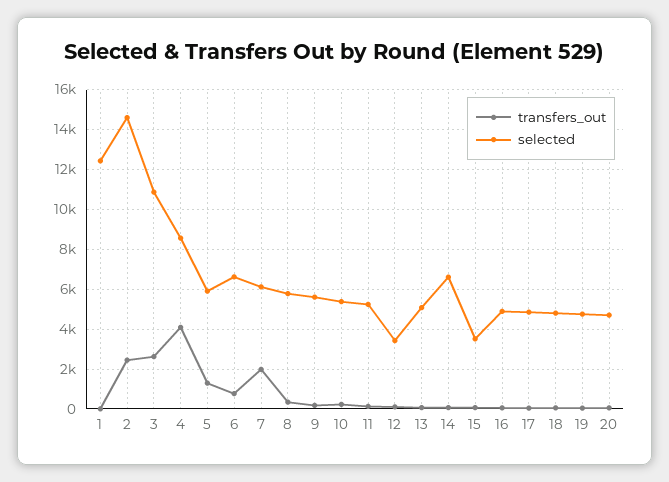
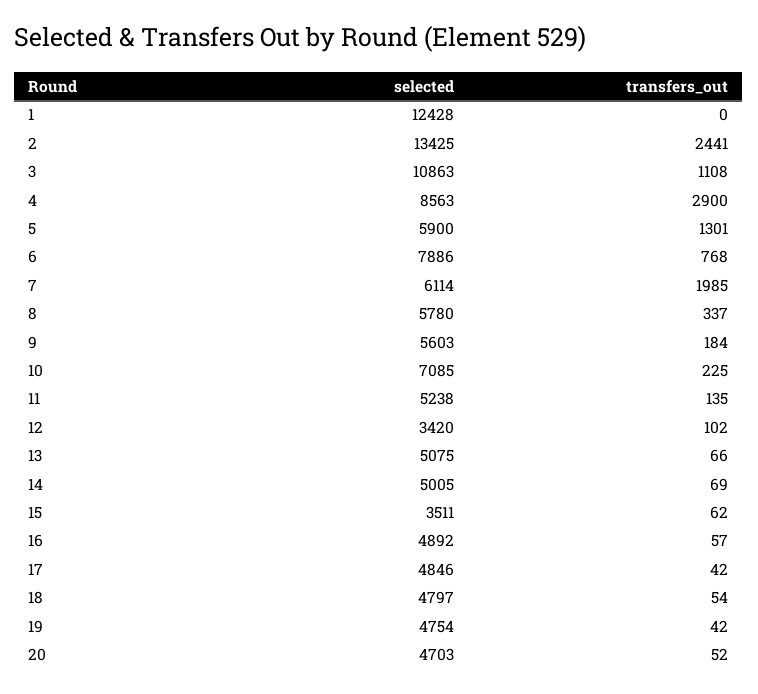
  {
    "transfers_out": {
      "1": 0,
      "2": 2441,
-     "3": 2500,
+     "3": 1108,
-     "4": 4000,
+     "4": 2900,
      "5": 1301,
      "6": 768,
      "7": 1985,
      "8": 337,
      "9": 184,
      "10": 225,
      "11": 135,
      "12": 102,
      "13": 66,
      "14": 69,
      "15": 62,
      "16": 57,
      "17": 42,
      "18": 54,
      "19": 42,
      "20": 52
    },
    "selected": {
      "1": 12428,
-     "2": 14500,
+     "2": 13425,
      "3": 10863,
      "4": 8563,
      "5": 5900,
-     "6": 6500,
+     "6": 7886,
      "7": 6114,
      "8": 5780,
      "9": 5603,
-     "10": 5500,
+     "10": 7085,
      "11": 5238,
      "12": 3420,
      "13": 5075,
-     "14": 6500,
+     "14": 5005,
      "15": 3511,
      "16": 4892,
      "17": 4846,
      "18": 4797,
      "19": 4754,
      "20": 4703
    }
  }

